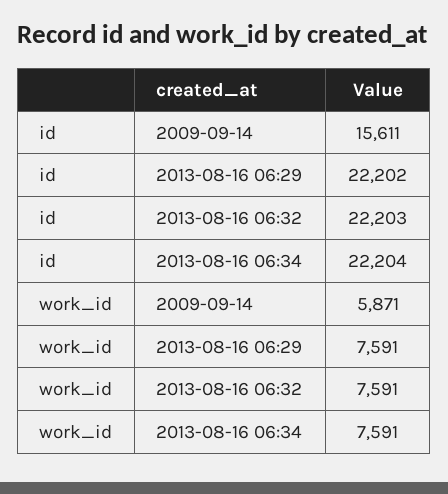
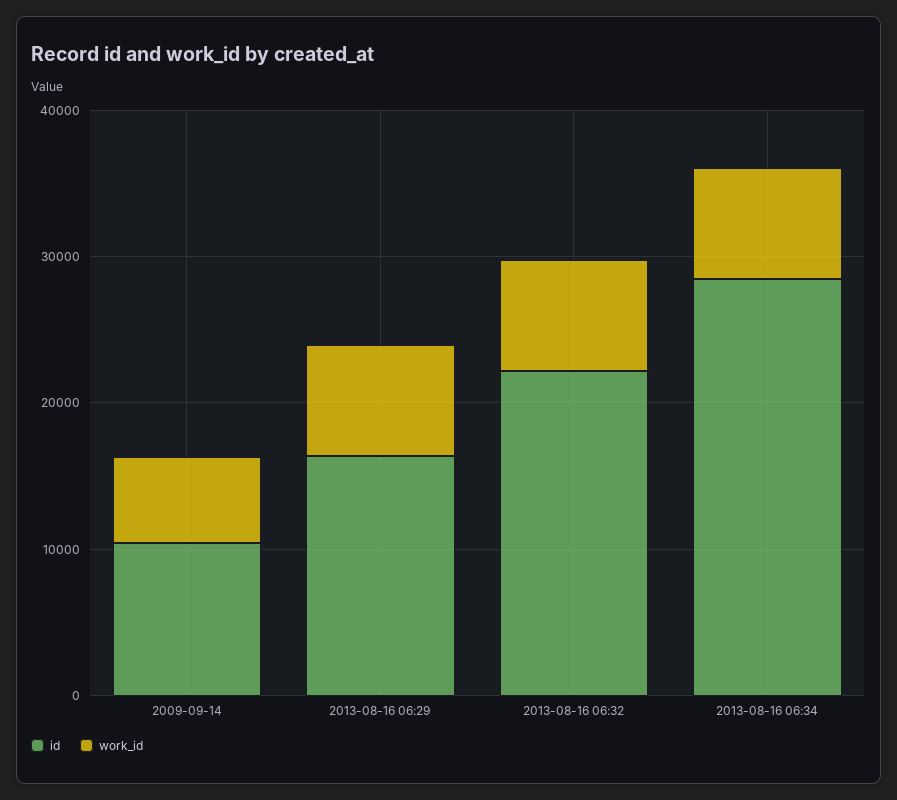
  {
    "id": {
-     "2009-09-14": 15611,
+     "2009-09-14": 10000,
-     "2013-08-16 06:29": 22202,
+     "2013-08-16 06:29": 16000,
      "2013-08-16 06:32": 22203,
-     "2013-08-16 06:34": 22204
+     "2013-08-16 06:34": 28000
    },
    "work_id": {
      "2009-09-14": 5871,
      "2013-08-16 06:29": 7591,
      "2013-08-16 06:32": 7591,
      "2013-08-16 06:34": 7591
    }
  }

